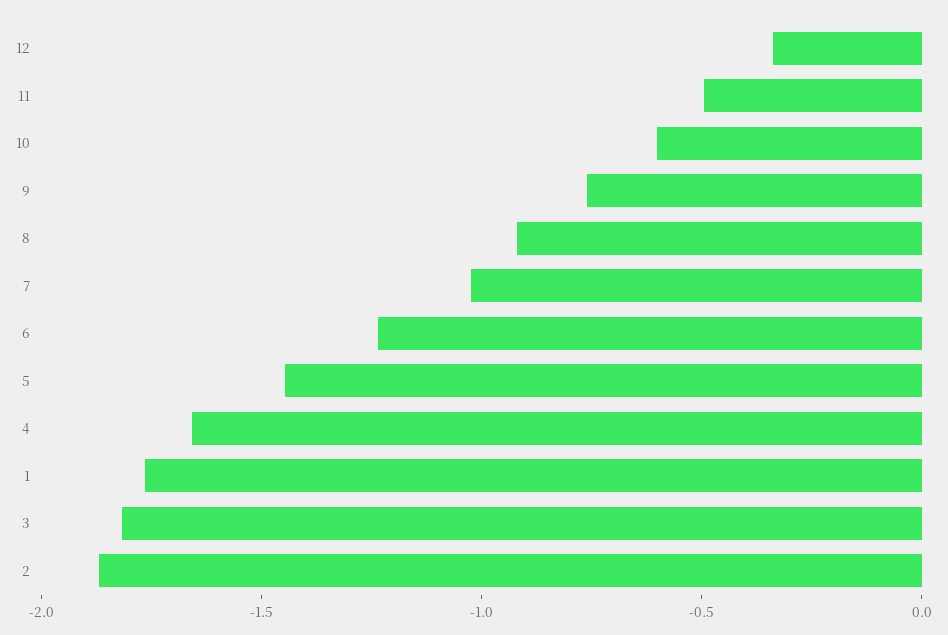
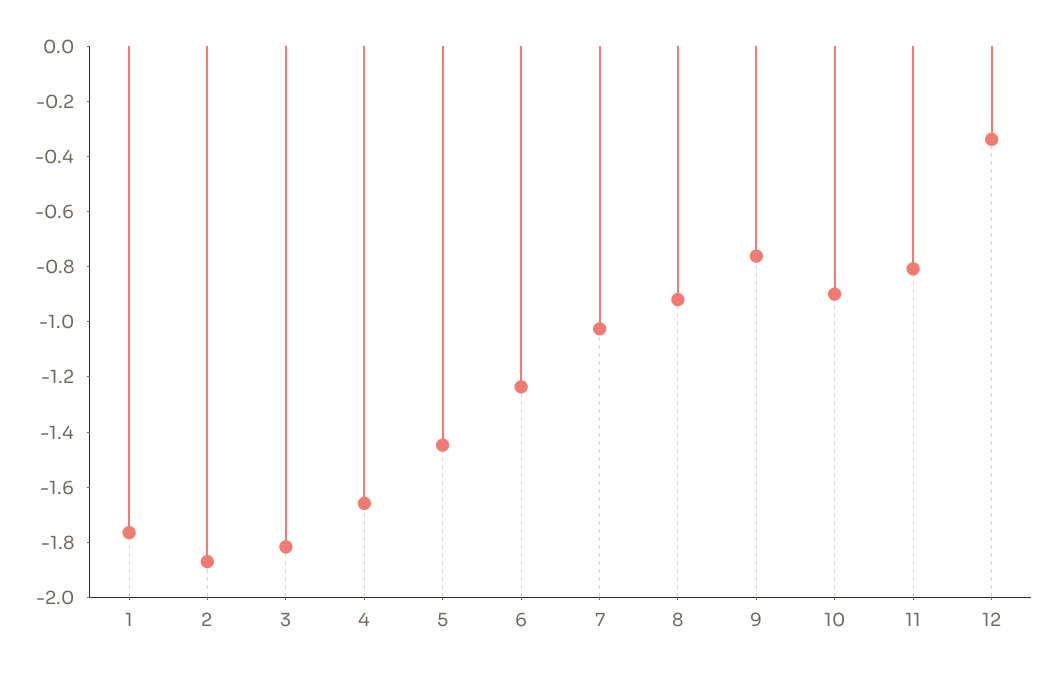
  {
    "12": -0.35,
-   "11": -0.5,
+   "11": -0.8,
-   "10": -0.6,
+   "10": -0.9,
    "9": -0.75,
    "8": -0.9,
    "7": -1.05,
    "6": -1.25,
    "5": -1.45,
    "4": -1.65,
    "1": -1.75,
    "3": -1.8,
    "2": -1.85
  }

